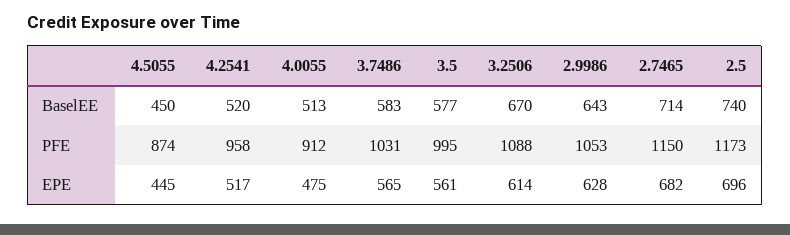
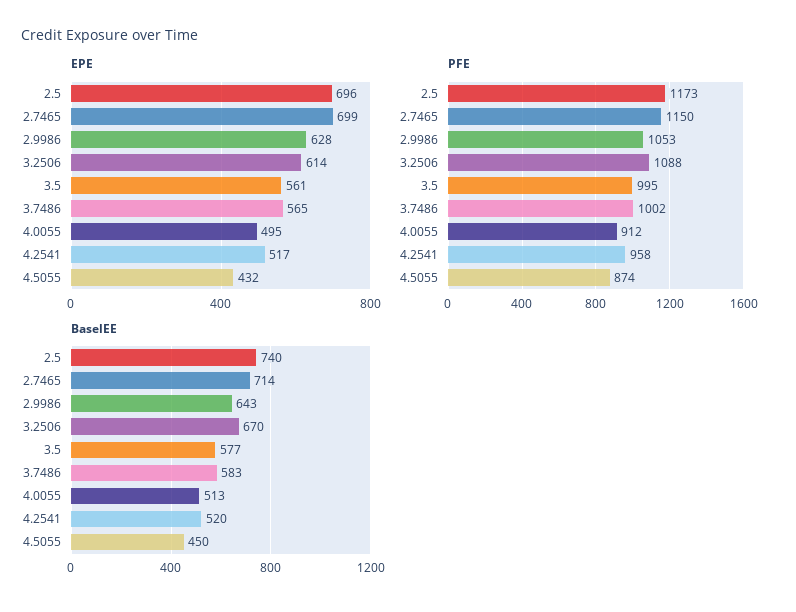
  {
    "BaselEE": {
      "4.5055": 450,
      "4.2541": 520,
      "4.0055": 513,
      "3.7486": 583,
      "3.5": 577,
      "3.2506": 670,
      "2.9986": 643,
      "2.7465": 714,
      "2.5": 740
    },
    "PFE": {
      "4.5055": 874,
      "4.2541": 958,
      "4.0055": 912,
-     "3.7486": 1031,
+     "3.7486": 1002,
      "3.5": 995,
      "3.2506": 1088,
      "2.9986": 1053,
      "2.7465": 1150,
      "2.5": 1173
    },
    "EPE": {
-     "4.5055": 445,
+     "4.5055": 432,
      "4.2541": 517,
-     "4.0055": 475,
+     "4.0055": 495,
      "3.7486": 565,
      "3.5": 561,
      "3.2506": 614,
      "2.9986": 628,
-     "2.7465": 682,
+     "2.7465": 699,
      "2.5": 696
    }
  }

